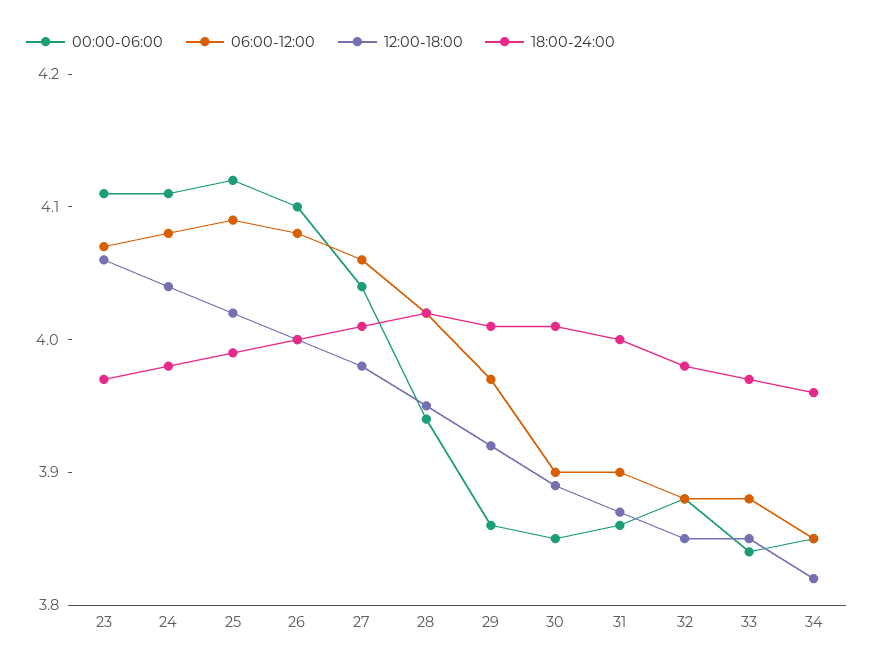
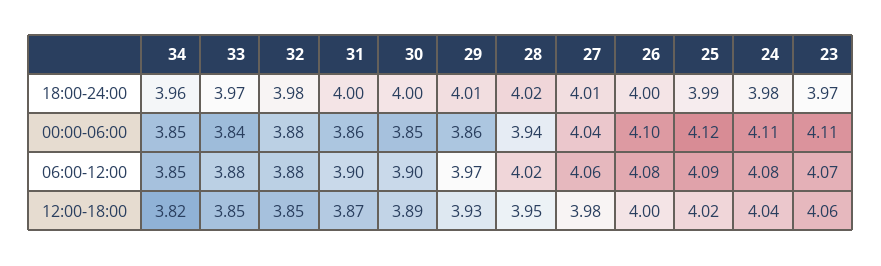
  {
    "00:00-06:00": {
      "23": 4.11,
      "24": 4.11,
      "25": 4.12,
      "26": 4.1,
      "27": 4.04,
      "28": 3.94,
      "29": 3.86,
      "30": 3.85,
      "31": 3.86,
      "32": 3.88,
      "33": 3.84,
      "34": 3.85
    },
    "06:00-12:00": {
      "23": 4.07,
      "24": 4.08,
      "25": 4.09,
      "26": 4.08,
      "27": 4.06,
      "28": 4.02,
      "29": 3.97,
      "30": 3.9,
      "31": 3.9,
      "32": 3.88,
      "33": 3.88,
      "34": 3.85
    },
    "12:00-18:00": {
      "23": 4.06,
      "24": 4.04,
      "25": 4.02,
      "26": 4,
      "27": 3.98,
      "28": 3.95,
-     "29": 3.92,
+     "29": 3.93,
      "30": 3.89,
      "31": 3.87,
      "32": 3.85,
      "33": 3.85,
      "34": 3.82
    },
    "18:00-24:00": {
      "23": 3.97,
      "24": 3.98,
      "25": 3.99,
      "26": 4,
      "27": 4.01,
      "28": 4.02,
      "29": 4.01,
-     "30": 4.01,
+     "30": 4,
      "31": 4,
      "32": 3.98,
      "33": 3.97,
      "34": 3.96
    }
  }

